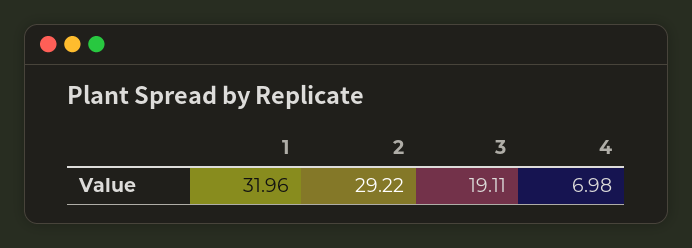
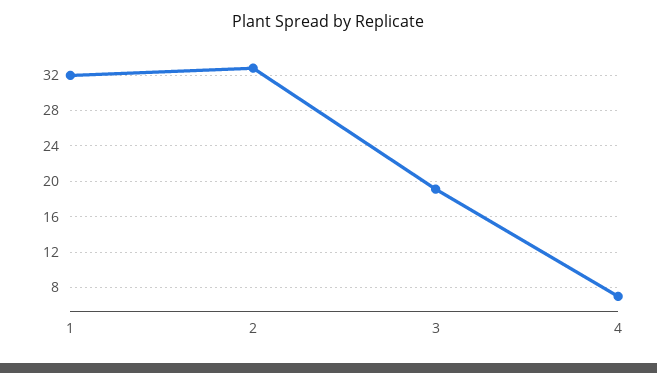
  {
    "1": 31.96,
-   "2": 29.22,
+   "2": 33,
    "3": 19.11,
    "4": 6.98
  }

